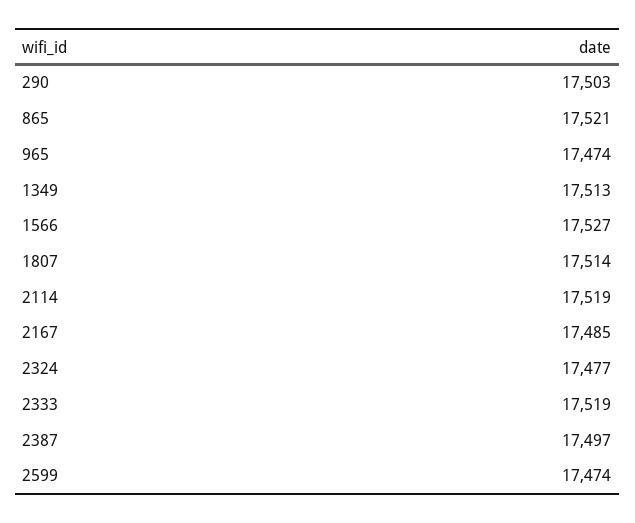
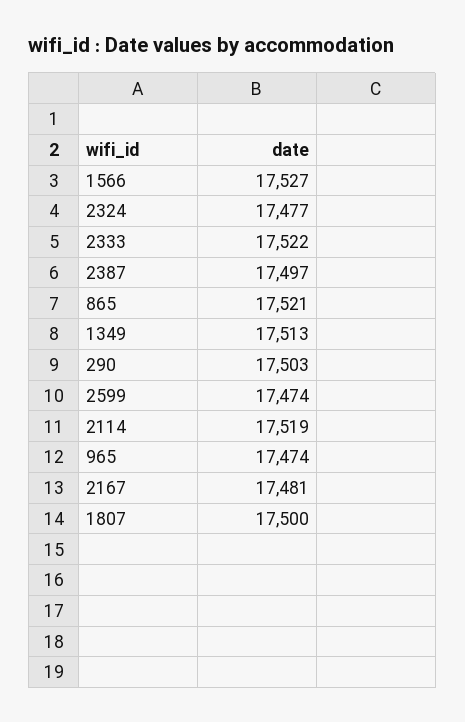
  {
    "290": 17503,
    "865": 17521,
    "965": 17474,
    "1349": 17513,
    "1566": 17527,
-   "1807": 17514,
+   "1807": 17500,
    "2114": 17519,
-   "2167": 17485,
+   "2167": 17481,
    "2324": 17477,
-   "2333": 17519,
+   "2333": 17522,
    "2387": 17497,
    "2599": 17474
  }

